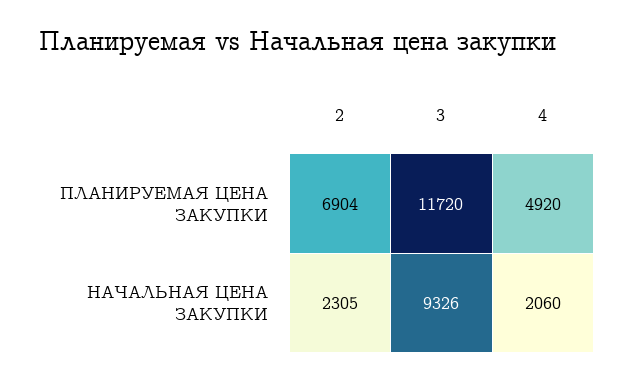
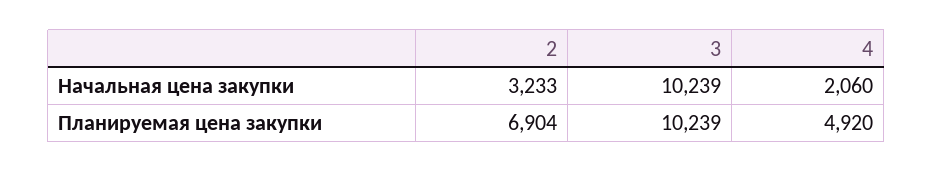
  {
    "2": {
      "ПЛАНИРУЕМАЯ ЦЕНА ЗАКУПКИ": 6904,
-     "НАЧАЛЬНАЯ ЦЕНА ЗАКУПКИ": 2305
+     "НАЧАЛЬНАЯ ЦЕНА ЗАКУПКИ": 3233
    },
    "3": {
-     "ПЛАНИРУЕМАЯ ЦЕНА ЗАКУПКИ": 11720,
+     "ПЛАНИРУЕМАЯ ЦЕНА ЗАКУПКИ": 10239,
-     "НАЧАЛЬНАЯ ЦЕНА ЗАКУПКИ": 9326
+     "НАЧАЛЬНАЯ ЦЕНА ЗАКУПКИ": 10239
    },
    "4": {
      "ПЛАНИРУЕМАЯ ЦЕНА ЗАКУПКИ": 4920,
      "НАЧАЛЬНАЯ ЦЕНА ЗАКУПКИ": 2060
    }
  }

